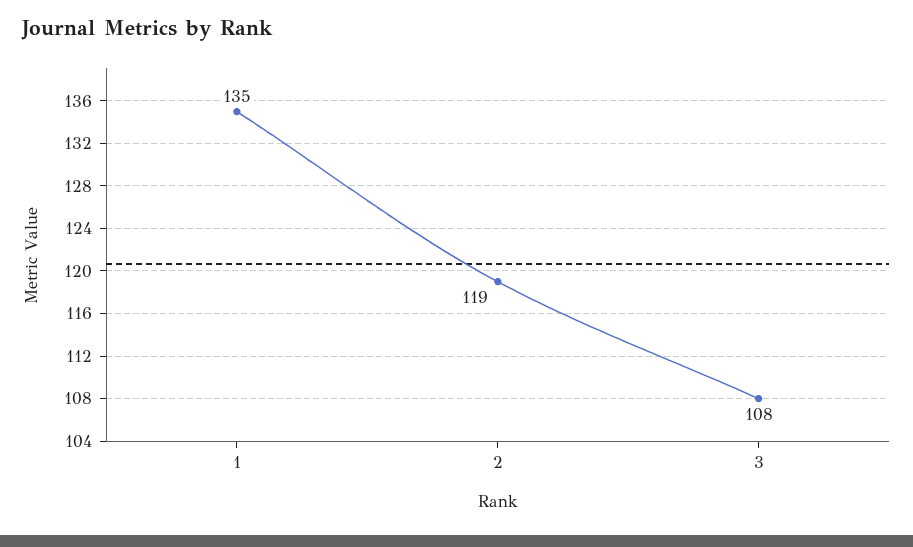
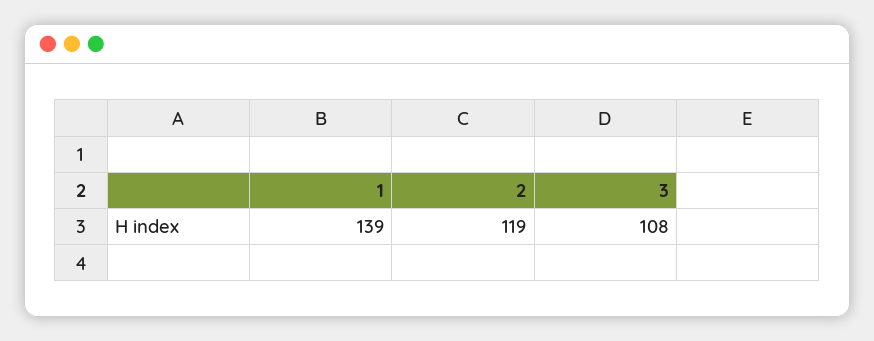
  {
-   "1": 135,
+   "1": 139,
    "2": 119,
    "3": 108
  }

